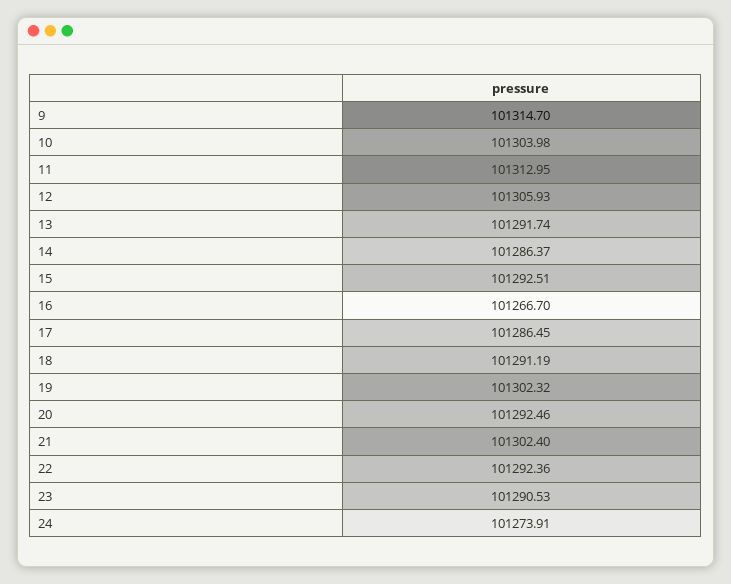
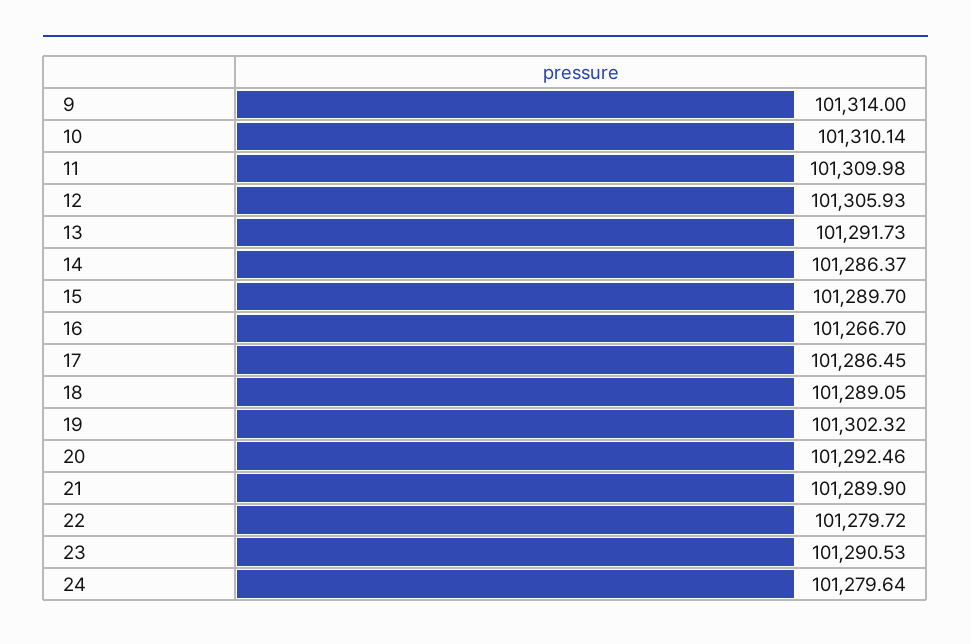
  {
-   "9": 101314.7,
+   "9": 101314,
-   "10": 101303.98,
+   "10": 101310.14,
-   "11": 101312.95,
+   "11": 101309.98,
    "12": 101305.93,
-   "13": 101291.74,
+   "13": 101291.73,
    "14": 101286.37,
-   "15": 101292.51,
+   "15": 101289.7,
    "16": 101266.7,
    "17": 101286.45,
-   "18": 101291.19,
+   "18": 101289.05,
    "19": 101302.32,
    "20": 101292.46,
-   "21": 101302.4,
+   "21": 101289.9,
-   "22": 101292.36,
+   "22": 101279.72,
    "23": 101290.53,
-   "24": 101273.91
+   "24": 101279.64
  }

